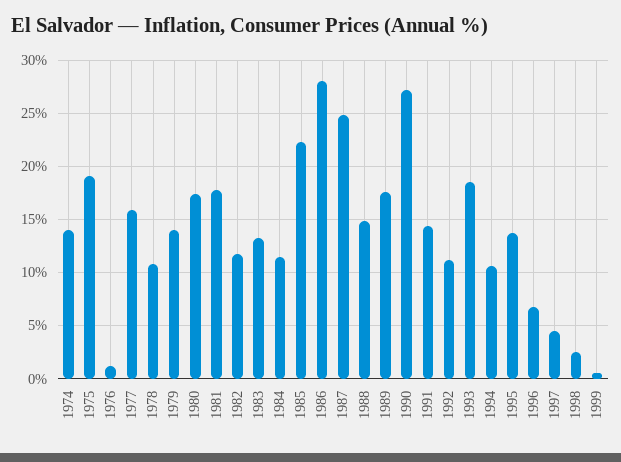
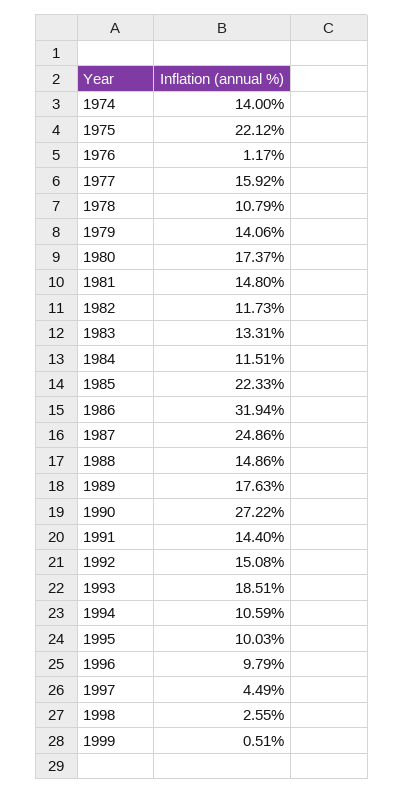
  {
    "1974": 14,
-   "1975": 19,
+   "1975": 22.12,
    "1976": 1.17,
    "1977": 15.92,
    "1978": 10.79,
    "1979": 14.06,
    "1980": 17.37,
-   "1981": 18,
+   "1981": 14.8,
    "1982": 11.73,
    "1983": 13.31,
    "1984": 11.51,
    "1985": 22.33,
-   "1986": 28,
+   "1986": 31.94,
    "1987": 24.86,
    "1988": 14.86,
    "1989": 17.63,
    "1990": 27.22,
    "1991": 14.4,
-   "1992": 11,
+   "1992": 15.08,
    "1993": 18.51,
    "1994": 10.59,
-   "1995": 14,
+   "1995": 10.03,
-   "1996": 7,
+   "1996": 9.79,
    "1997": 4.49,
    "1998": 2.55,
    "1999": 0.51
  }

